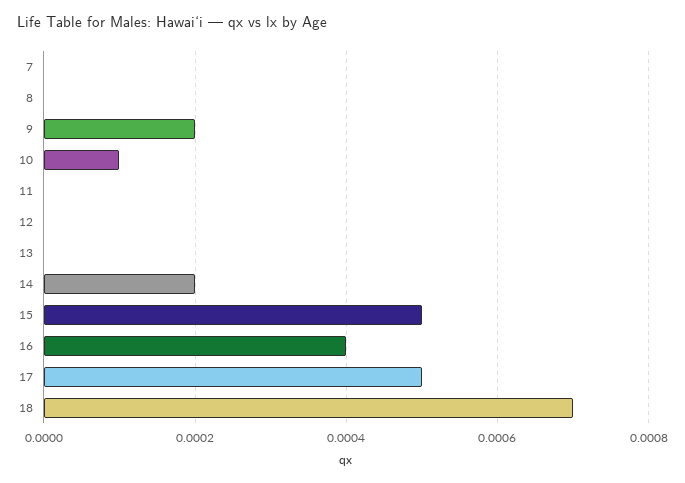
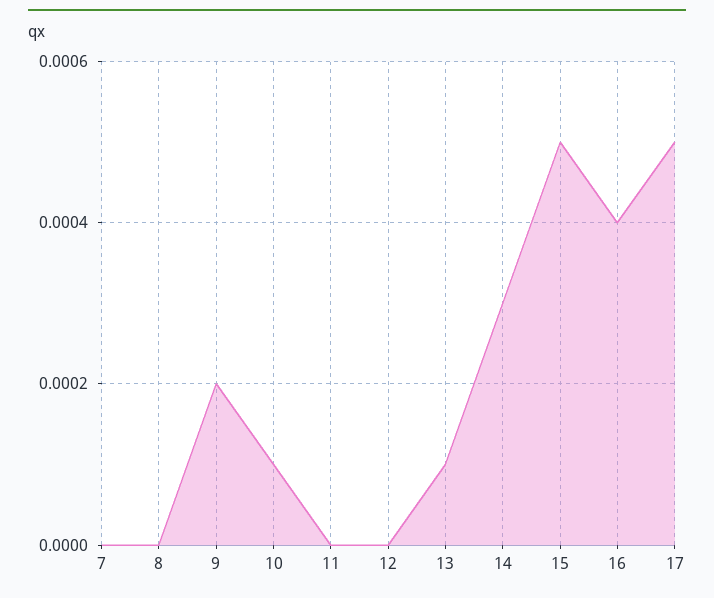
  {
    "7": 0,
    "8": 0,
    "9": 0.0002,
    "10": 0.0001,
    "11": 0,
    "12": 0,
-   "13": 0,
+   "13": 0.0001,
-   "14": 0.0002,
+   "14": 0.0003,
    "15": 0.0005,
    "16": 0.0004,
-   "17": 0.0005,
+   "17": 0.0005
-   "18": 0.0007
  }

